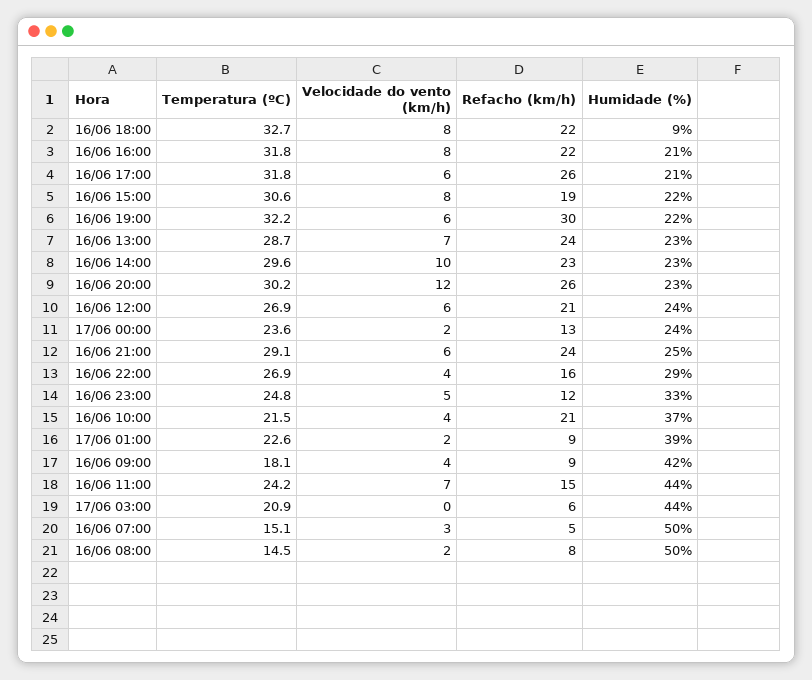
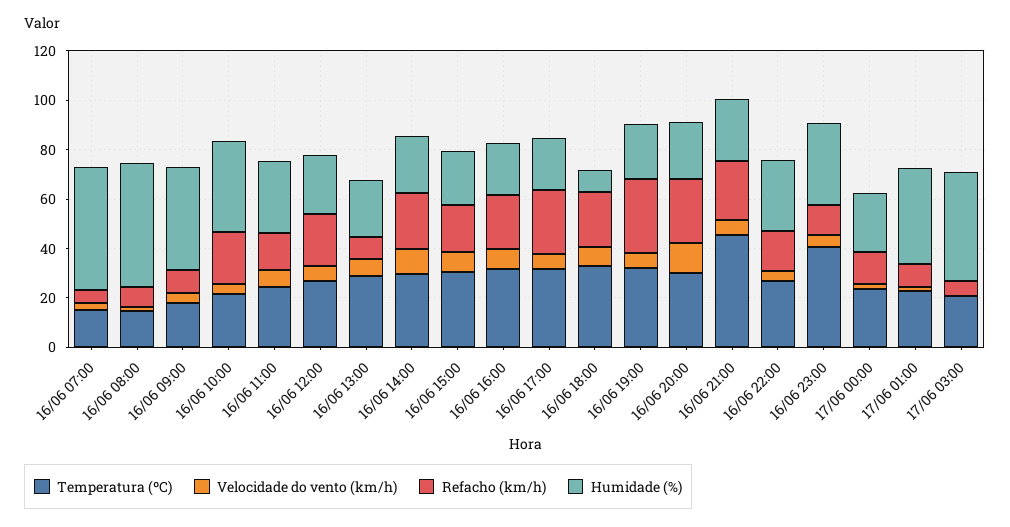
  {
    "Temperatura (ºC)": {
      "16/06 18:00": 32.7,
      "16/06 16:00": 31.8,
      "16/06 17:00": 31.8,
      "16/06 15:00": 30.6,
      "16/06 19:00": 32.2,
      "16/06 13:00": 28.7,
      "16/06 14:00": 29.6,
      "16/06 20:00": 30.2,
      "16/06 12:00": 26.9,
      "17/06 00:00": 23.6,
-     "16/06 21:00": 29.1,
+     "16/06 21:00": 45,
      "16/06 22:00": 26.9,
-     "16/06 23:00": 24.8,
+     "16/06 23:00": 40,
      "16/06 10:00": 21.5,
      "17/06 01:00": 22.6,
      "16/06 09:00": 18.1,
      "16/06 11:00": 24.2,
      "17/06 03:00": 20.9,
      "16/06 07:00": 15.1,
      "16/06 08:00": 14.5
    },
    "Velocidade do vento (km/h)": {
      "16/06 18:00": 8,
      "16/06 16:00": 8,
      "16/06 17:00": 6,
      "16/06 15:00": 8,
      "16/06 19:00": 6,
      "16/06 13:00": 7,
      "16/06 14:00": 10,
      "16/06 20:00": 12,
      "16/06 12:00": 6,
      "17/06 00:00": 2,
      "16/06 21:00": 6,
      "16/06 22:00": 4,
      "16/06 23:00": 5,
      "16/06 10:00": 4,
      "17/06 01:00": 2,
      "16/06 09:00": 4,
      "16/06 11:00": 7,
      "17/06 03:00": 0,
      "16/06 07:00": 3,
      "16/06 08:00": 2
    },
    "Refacho (km/h)": {
      "16/06 18:00": 22,
      "16/06 16:00": 22,
      "16/06 17:00": 26,
      "16/06 15:00": 19,
      "16/06 19:00": 30,
-     "16/06 13:00": 24,
+     "16/06 13:00": 10,
      "16/06 14:00": 23,
      "16/06 20:00": 26,
      "16/06 12:00": 21,
      "17/06 00:00": 13,
      "16/06 21:00": 24,
      "16/06 22:00": 16,
      "16/06 23:00": 12,
      "16/06 10:00": 21,
      "17/06 01:00": 9,
      "16/06 09:00": 9,
      "16/06 11:00": 15,
      "17/06 03:00": 6,
      "16/06 07:00": 5,
      "16/06 08:00": 8
    },
    "Humidade (%)": {
      "16/06 18:00": 9,
      "16/06 16:00": 21,
      "16/06 17:00": 21,
      "16/06 15:00": 22,
      "16/06 19:00": 22,
      "16/06 13:00": 23,
      "16/06 14:00": 23,
      "16/06 20:00": 23,
      "16/06 12:00": 24,
      "17/06 00:00": 24,
      "16/06 21:00": 25,
      "16/06 22:00": 29,
      "16/06 23:00": 33,
      "16/06 10:00": 37,
      "17/06 01:00": 39,
      "16/06 09:00": 42,
-     "16/06 11:00": 44,
+     "16/06 11:00": 30,
      "17/06 03:00": 44,
      "16/06 07:00": 50,
      "16/06 08:00": 50
    }
  }

